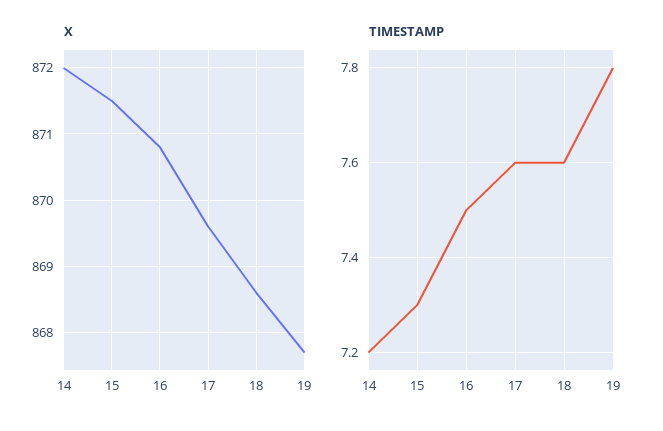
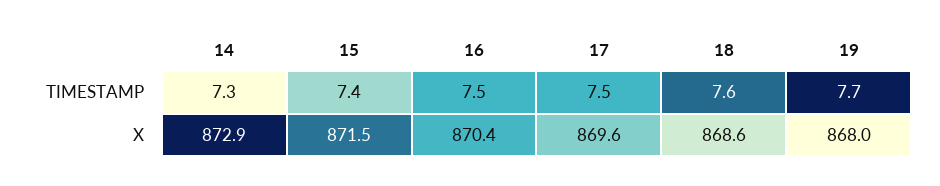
  {
    "X": {
-     "14": 872,
+     "14": 872.9,
      "15": 871.5,
-     "16": 870.8,
+     "16": 870.4,
      "17": 869.6,
      "18": 868.6,
-     "19": 867.7
+     "19": 868
    },
    "TIMESTAMP": {
-     "14": 7.2,
+     "14": 7.3,
-     "15": 7.3,
+     "15": 7.4,
      "16": 7.5,
-     "17": 7.6,
+     "17": 7.5,
      "18": 7.6,
-     "19": 7.8
+     "19": 7.7
    }
  }

